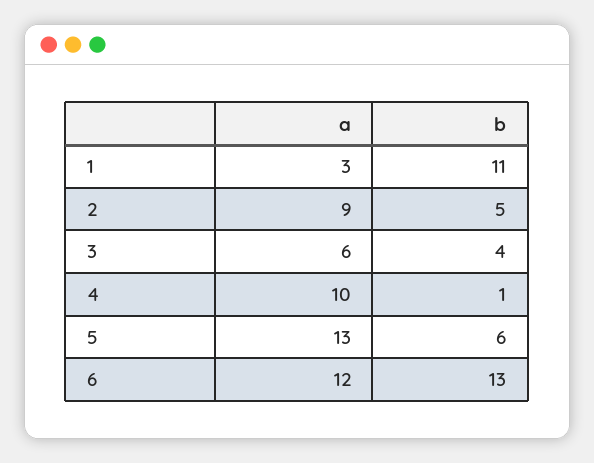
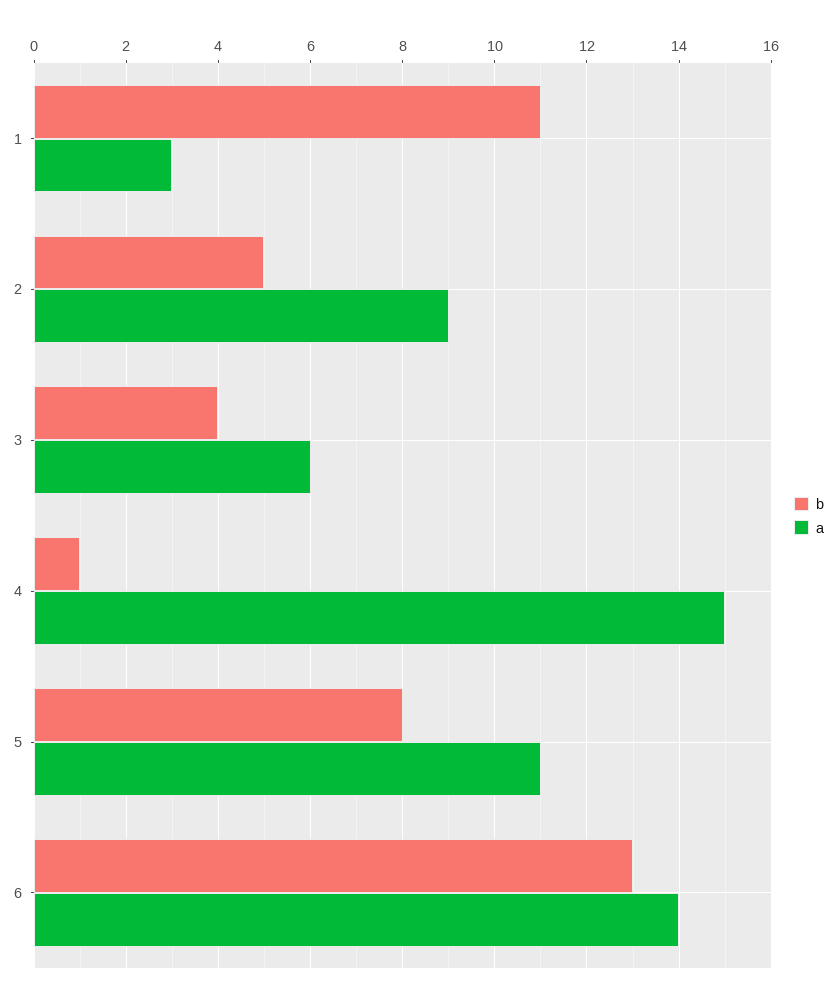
  {
    "a": {
      "1": 3,
      "2": 9,
      "3": 6,
-     "4": 10,
+     "4": 15,
-     "5": 13,
+     "5": 11,
-     "6": 12
+     "6": 14
    },
    "b": {
      "1": 11,
      "2": 5,
      "3": 4,
      "4": 1,
-     "5": 6,
+     "5": 8,
      "6": 13
    }
  }

